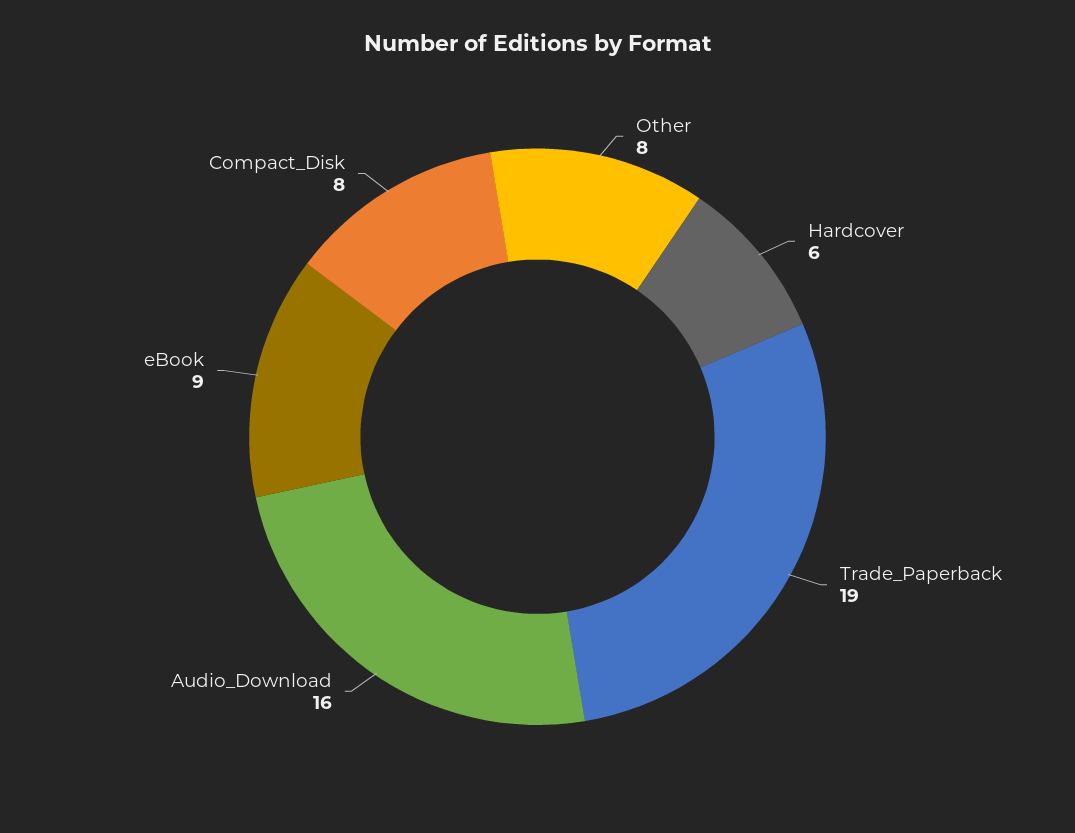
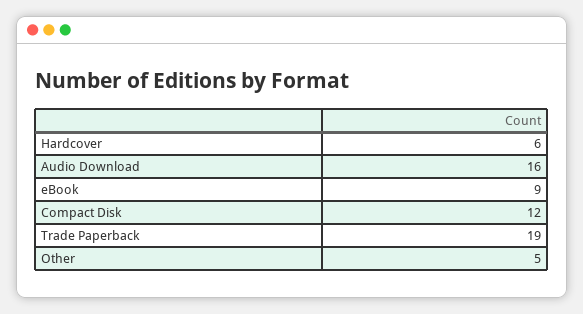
  {
-   "Other": 8,
+   "Other": 5,
    "Hardcover": 6,
    "Trade_Paperback": 19,
    "Audio_Download": 16,
    "eBook": 9,
-   "Compact_Disk": 8
+   "Compact_Disk": 12
  }

